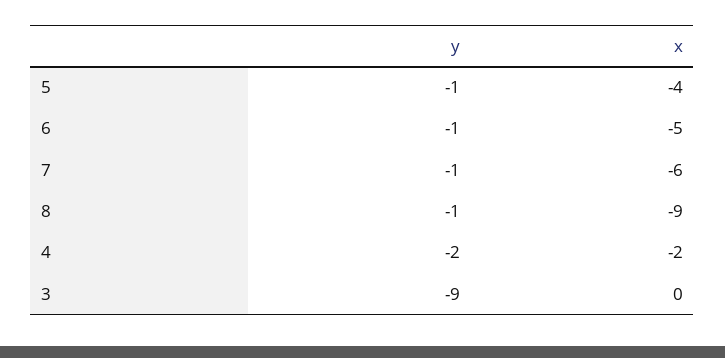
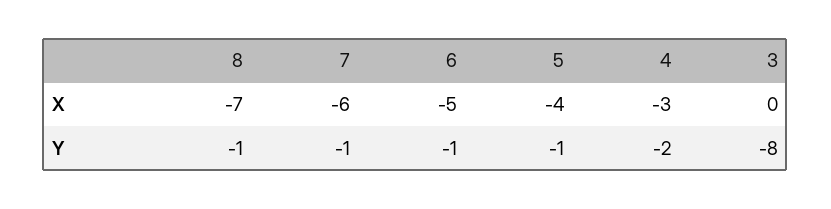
  {
    "y": {
      "5": -1,
      "6": -1,
      "7": -1,
      "8": -1,
      "4": -2,
-     "3": -9
+     "3": -8
    },
    "x": {
      "5": -4,
      "6": -5,
      "7": -6,
-     "8": -9,
+     "8": -7,
-     "4": -2,
+     "4": -3,
      "3": 0
    }
  }

